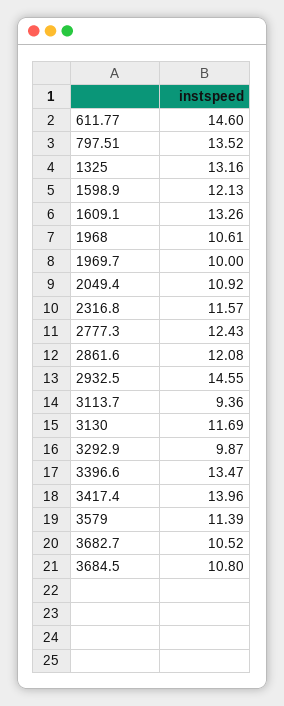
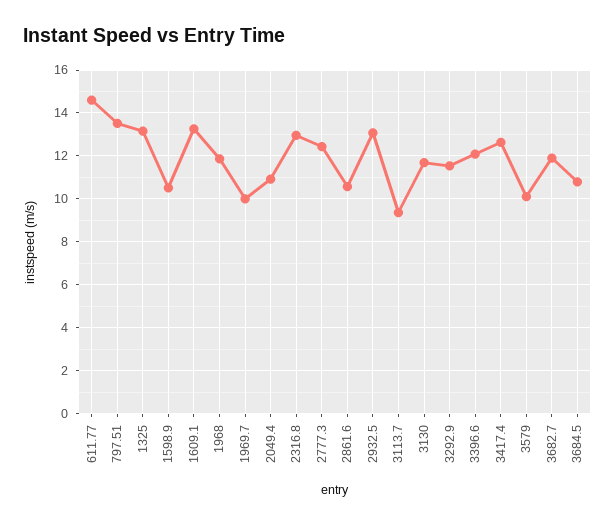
  {
    "611.77": 14.6,
    "797.51": 13.52,
    "1325": 13.16,
-   "1598.9": 12.13,
+   "1598.9": 10.5,
    "1609.1": 13.26,
-   "1968": 10.61,
+   "1968": 12,
    "1969.7": 10,
    "2049.4": 10.92,
-   "2316.8": 11.57,
+   "2316.8": 13,
    "2777.3": 12.43,
-   "2861.6": 12.08,
+   "2861.6": 10.5,
-   "2932.5": 14.55,
+   "2932.5": 13,
    "3113.7": 9.36,
    "3130": 11.69,
-   "3292.9": 9.87,
+   "3292.9": 11.5,
-   "3396.6": 13.47,
+   "3396.6": 12,
-   "3417.4": 13.96,
+   "3417.4": 12.5,
-   "3579": 11.39,
+   "3579": 10,
-   "3682.7": 10.52,
+   "3682.7": 12,
    "3684.5": 10.8
  }

